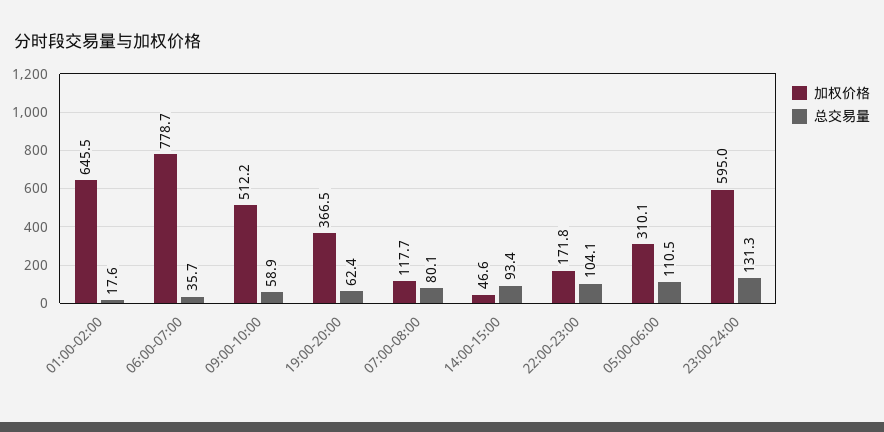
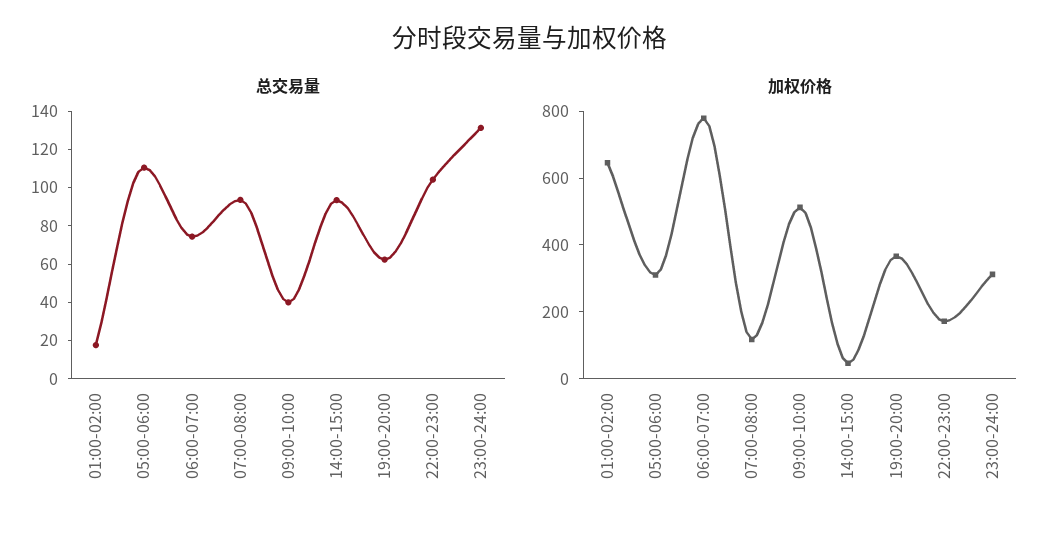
  {
    "加权价格": {
      "01:00-02:00": 645.5,
      "06:00-07:00": 778.7,
      "09:00-10:00": 512.2,
      "19:00-20:00": 366.5,
      "07:00-08:00": 117.7,
      "14:00-15:00": 46.6,
      "22:00-23:00": 171.8,
      "05:00-06:00": 310.1,
-     "23:00-24:00": 595
+     "23:00-24:00": 300
    },
    "总交易量": {
      "01:00-02:00": 17.6,
-     "06:00-07:00": 35.7,
+     "06:00-07:00": 75,
-     "09:00-10:00": 58.9,
+     "09:00-10:00": 40,
      "19:00-20:00": 62.4,
-     "07:00-08:00": 80.1,
+     "07:00-08:00": 95,
      "14:00-15:00": 93.4,
      "22:00-23:00": 104.1,
      "05:00-06:00": 110.5,
      "23:00-24:00": 131.3
    }
  }

